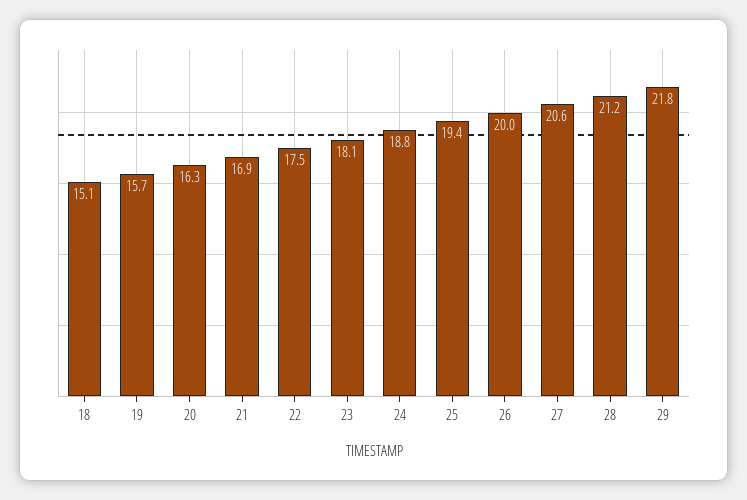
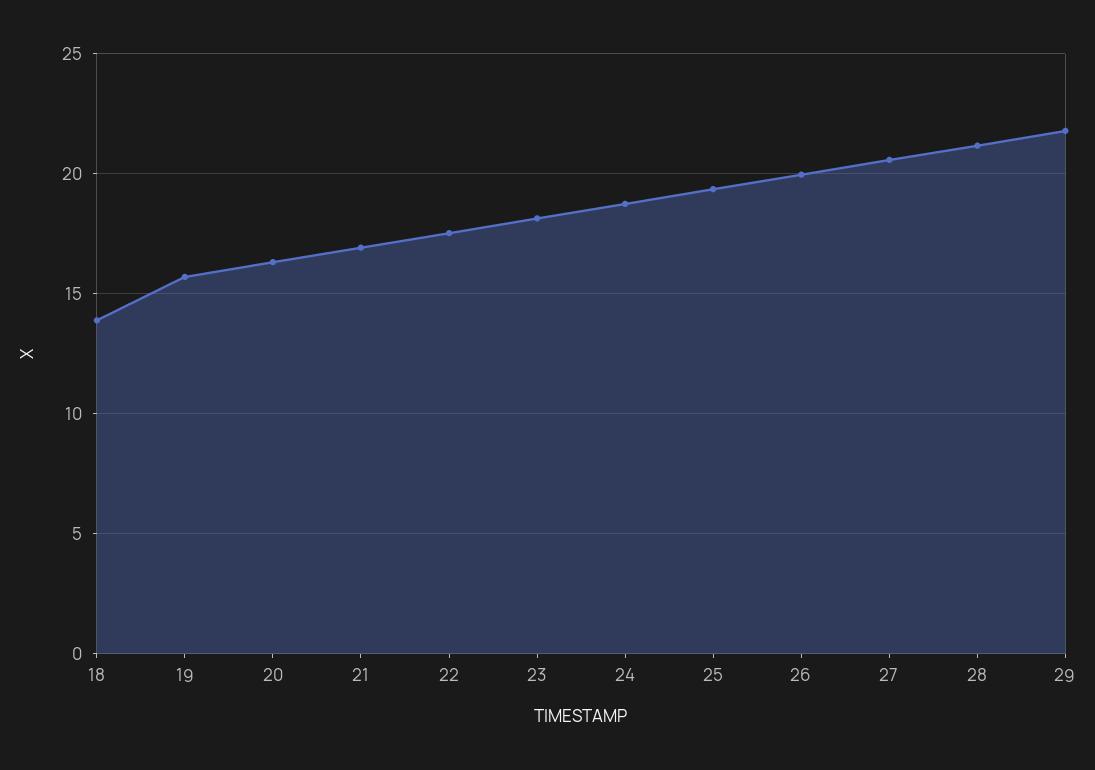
  {
-   "18": 15.1,
+   "18": 14,
    "19": 15.7,
    "20": 16.3,
    "21": 16.9,
    "22": 17.5,
    "23": 18.1,
    "24": 18.8,
    "25": 19.4,
    "26": 20,
    "27": 20.6,
    "28": 21.2,
    "29": 21.8
  }

